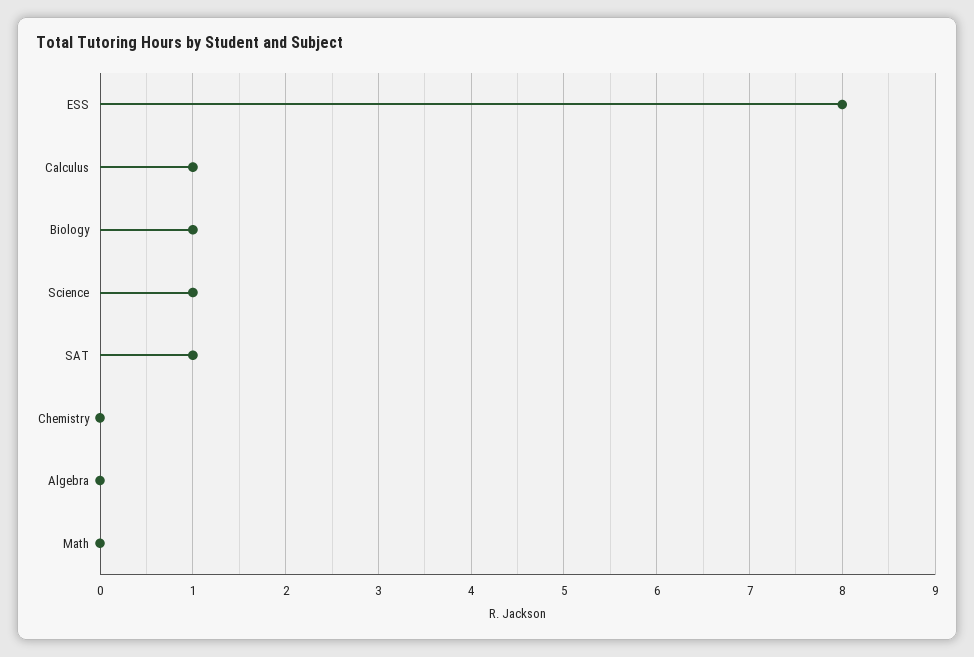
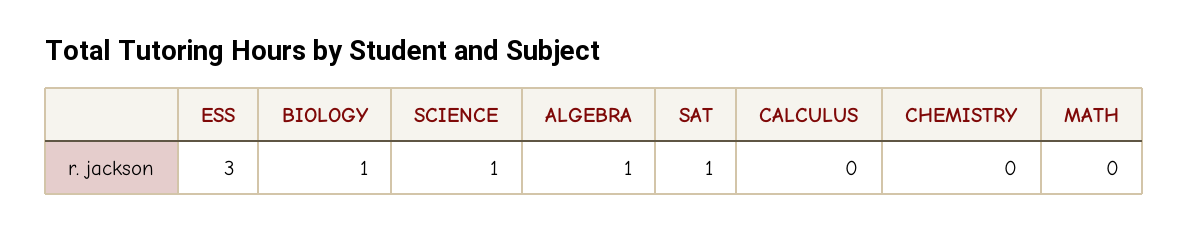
  {
-   "ESS": 8,
+   "ESS": 3,
-   "Calculus": 1,
+   "Calculus": 0,
    "Biology": 1,
    "Science": 1,
    "SAT": 1,
    "Chemistry": 0,
-   "Algebra": 0,
+   "Algebra": 1,
    "Math": 0
  }

